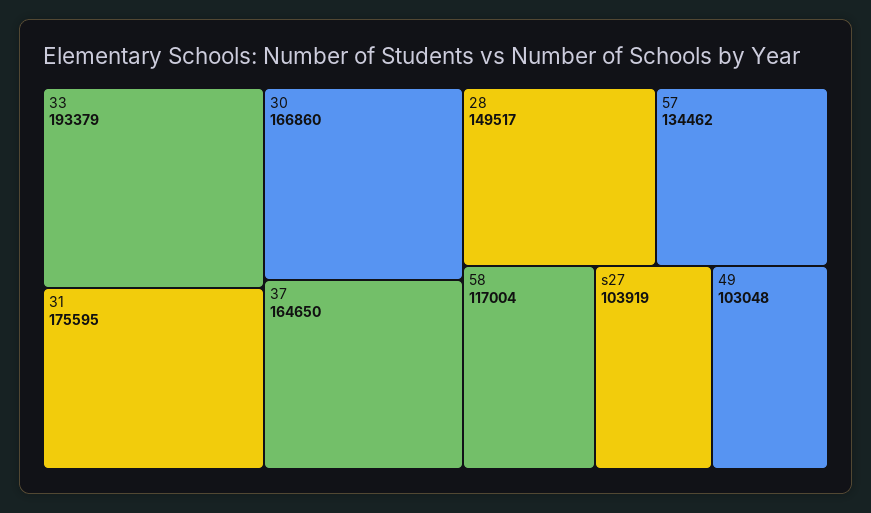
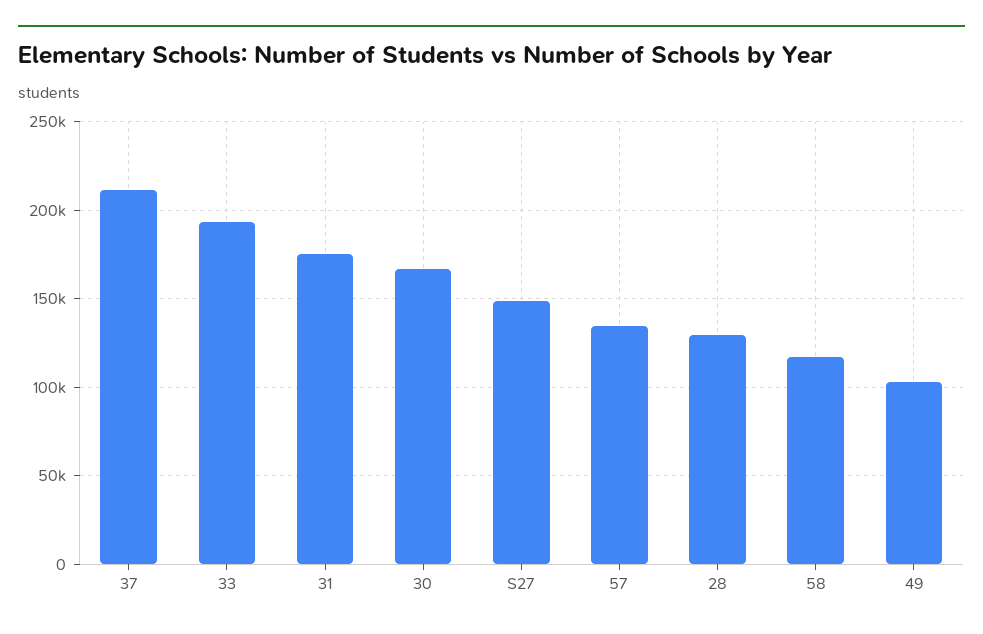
  {
    "33": 193379,
    "31": 175595,
    "30": 166860,
-   "37": 164650,
+   "37": 210000,
-   "28": 149517,
+   "28": 130000,
    "57": 134462,
    "58": 117004,
-   "s27": 103919,
+   "s27": 150000,
    "49": 103048
  }

